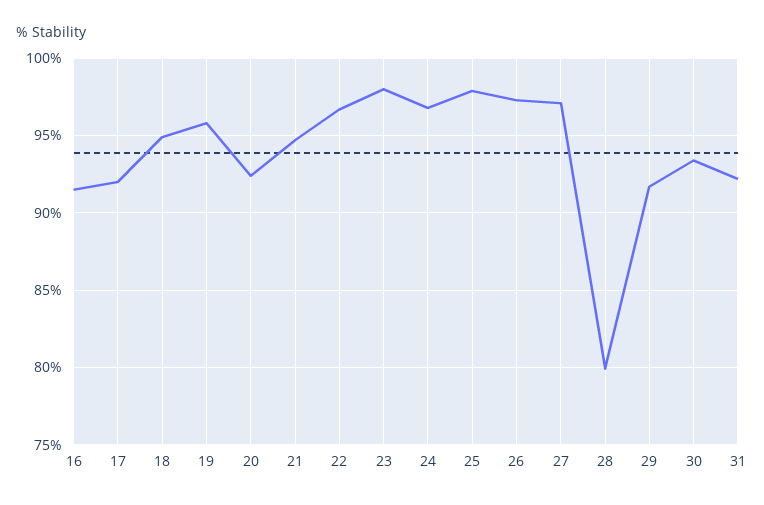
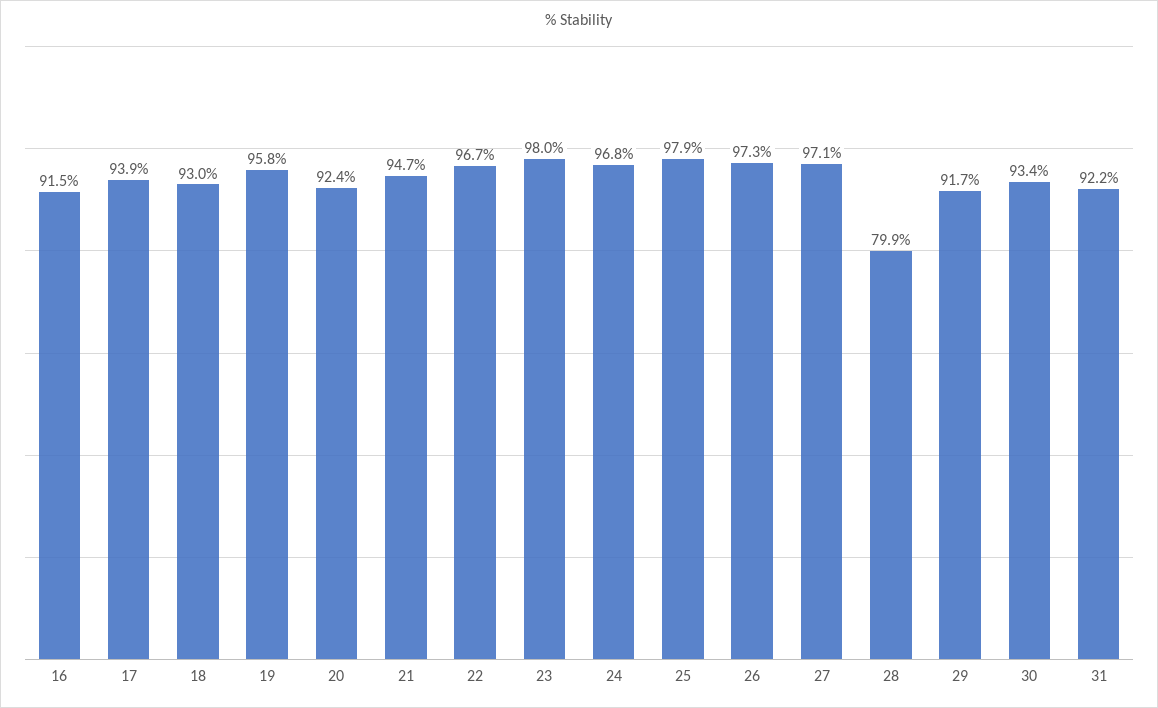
  {
    "16": 91.5,
-   "17": 92,
+   "17": 93.9,
-   "18": 95,
+   "18": 93,
    "19": 95.8,
    "20": 92.4,
    "21": 94.7,
    "22": 96.7,
    "23": 98,
    "24": 96.8,
    "25": 97.9,
    "26": 97.3,
    "27": 97.1,
    "28": 79.9,
    "29": 91.7,
    "30": 93.4,
    "31": 92.2
  }

